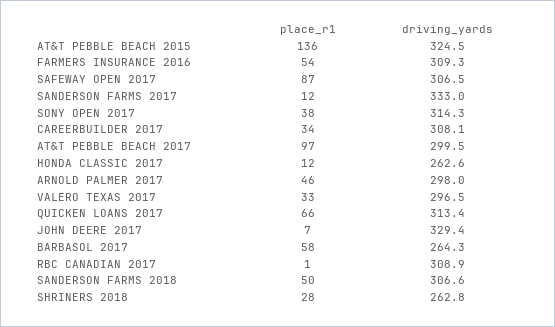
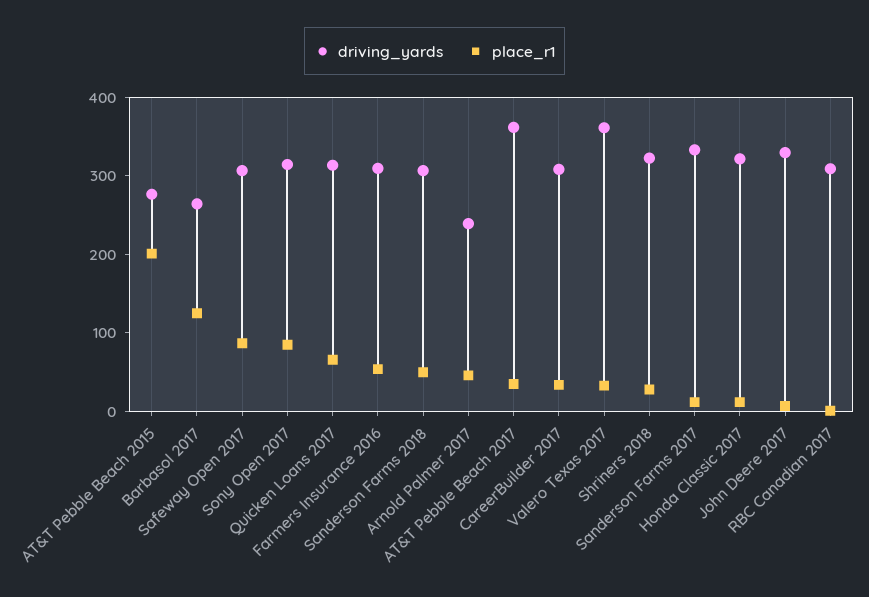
  {
    "place_r1": {
-     "AT&T PEBBLE BEACH 2015": 136,
+     "AT&T PEBBLE BEACH 2015": 200,
      "FARMERS INSURANCE 2016": 54,
      "SAFEWAY OPEN 2017": 87,
      "SANDERSON FARMS 2017": 12,
-     "SONY OPEN 2017": 38,
+     "SONY OPEN 2017": 80,
      "CAREERBUILDER 2017": 34,
-     "AT&T PEBBLE BEACH 2017": 97,
+     "AT&T PEBBLE BEACH 2017": 40,
      "HONDA CLASSIC 2017": 12,
      "ARNOLD PALMER 2017": 46,
      "VALERO TEXAS 2017": 33,
      "QUICKEN LOANS 2017": 66,
      "JOHN DEERE 2017": 7,
-     "BARBASOL 2017": 58,
+     "BARBASOL 2017": 120,
      "RBC CANADIAN 2017": 1,
      "SANDERSON FARMS 2018": 50,
      "SHRINERS 2018": 28
    },
    "driving_yards": {
-     "AT&T PEBBLE BEACH 2015": 324.5,
+     "AT&T PEBBLE BEACH 2015": 280,
      "FARMERS INSURANCE 2016": 309.3,
      "SAFEWAY OPEN 2017": 306.5,
      "SANDERSON FARMS 2017": 333,
      "SONY OPEN 2017": 314.3,
      "CAREERBUILDER 2017": 308.1,
-     "AT&T PEBBLE BEACH 2017": 299.5,
+     "AT&T PEBBLE BEACH 2017": 360,
-     "HONDA CLASSIC 2017": 262.6,
+     "HONDA CLASSIC 2017": 320,
-     "ARNOLD PALMER 2017": 298,
+     "ARNOLD PALMER 2017": 240,
-     "VALERO TEXAS 2017": 296.5,
+     "VALERO TEXAS 2017": 360,
      "QUICKEN LOANS 2017": 313.4,
      "JOHN DEERE 2017": 329.4,
      "BARBASOL 2017": 264.3,
      "RBC CANADIAN 2017": 308.9,
      "SANDERSON FARMS 2018": 306.6,
-     "SHRINERS 2018": 262.8
+     "SHRINERS 2018": 320
    }
  }

